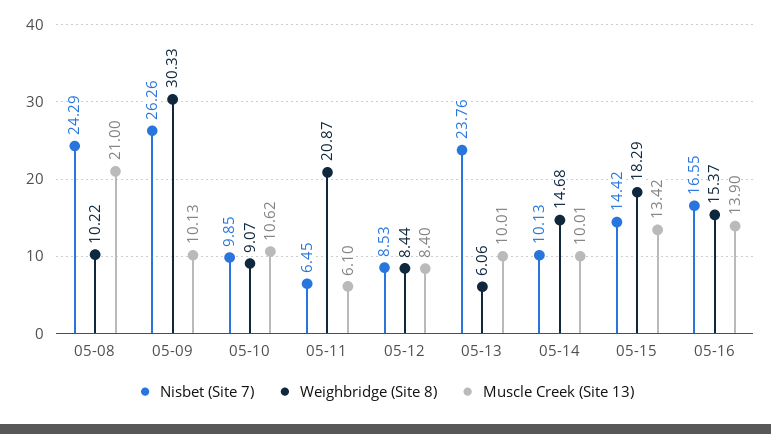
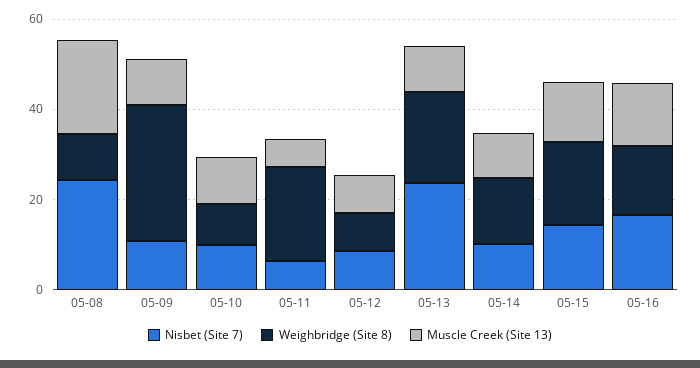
  {
    "Nisbet (Site 7)": {
      "05-08": 24.29,
-     "05-09": 26.26,
+     "05-09": 10,
      "05-10": 9.85,
      "05-11": 6.45,
      "05-12": 8.53,
      "05-13": 23.76,
      "05-14": 10.13,
      "05-15": 14.42,
      "05-16": 16.55
    },
    "Weighbridge (Site 8)": {
      "05-08": 10.22,
      "05-09": 30.33,
      "05-10": 9.07,
      "05-11": 20.87,
      "05-12": 8.44,
-     "05-13": 6.06,
+     "05-13": 20,
      "05-14": 14.68,
      "05-15": 18.29,
      "05-16": 15.37
    },
    "Muscle Creek (Site 13)": {
      "05-08": 21,
      "05-09": 10.13,
      "05-10": 10.62,
      "05-11": 6.1,
      "05-12": 8.4,
      "05-13": 10.01,
      "05-14": 10.01,
      "05-15": 13.42,
      "05-16": 13.9
    }
  }

